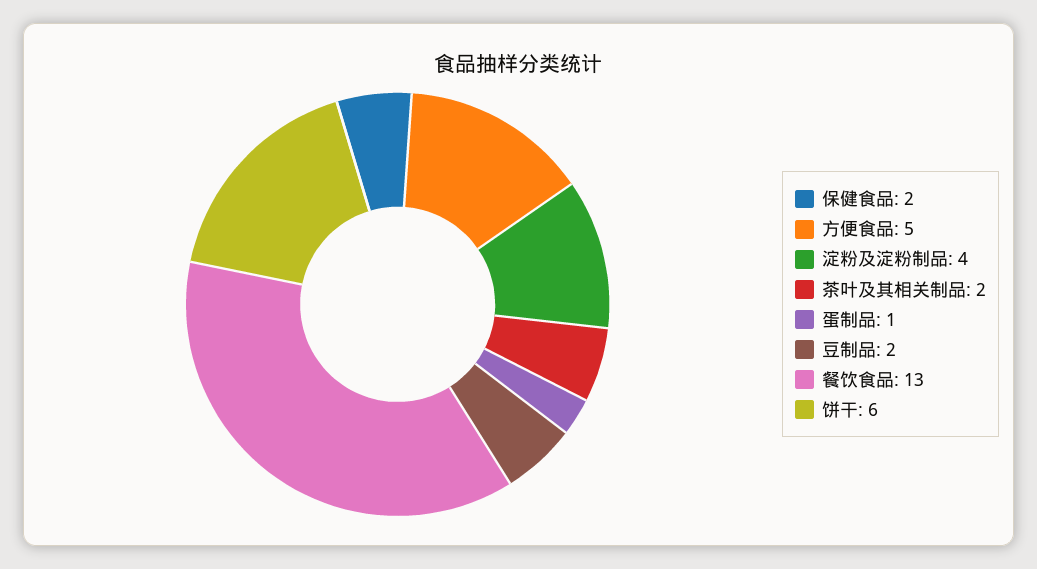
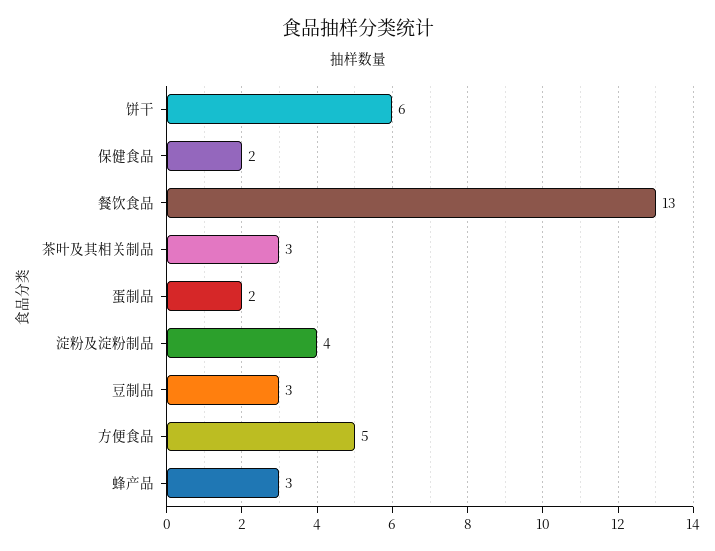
  {
    "保健食品": 2,
    "方便食品": 5,
    "淀粉及淀粉制品": 4,
-   "茶叶及其相关制品": 2,
+   "茶叶及其相关制品": 3,
-   "蛋制品": 1,
+   "蛋制品": 2,
-   "豆制品": 2,
+   "豆制品": 3,
    "餐饮食品": 13,
-   "饼干": 6
+   "饼干": 6,
+   "蜂产品": 3
  }

